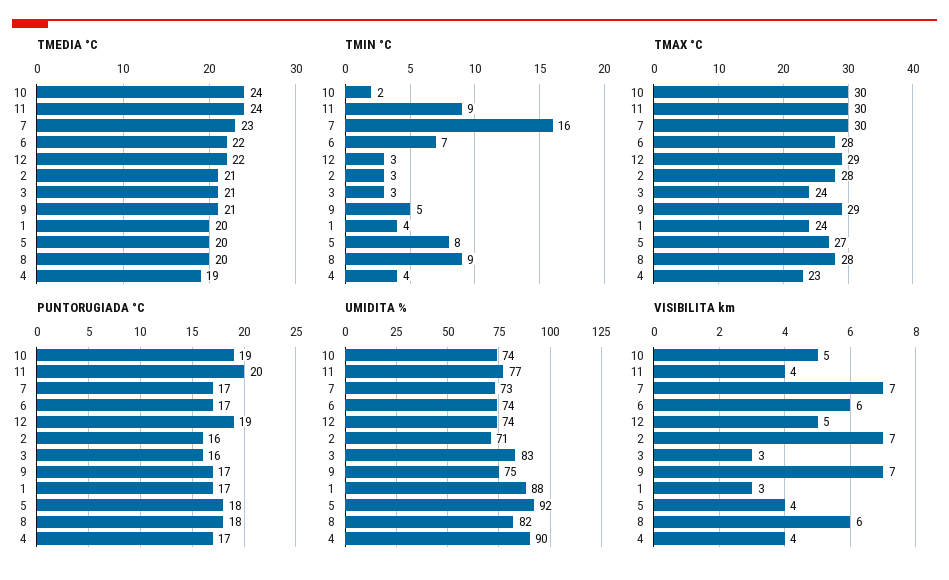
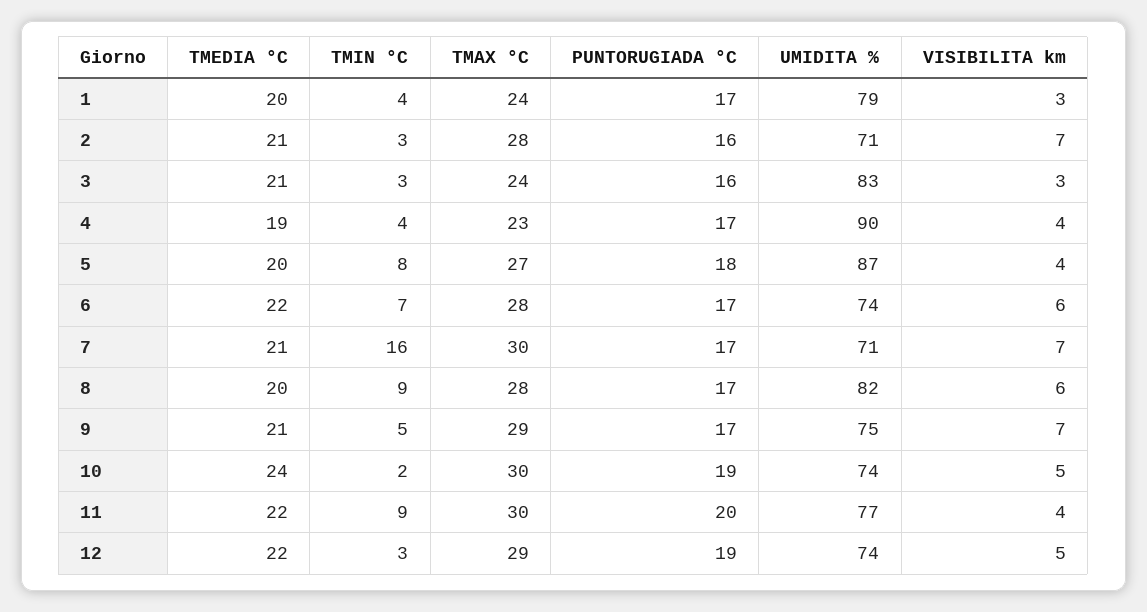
  {
    "TMEDIA °C": {
      "10": 24,
-     "11": 24,
+     "11": 22,
-     "7": 23,
+     "7": 21,
      "6": 22,
      "12": 22,
      "2": 21,
      "3": 21,
      "9": 21,
      "1": 20,
      "5": 20,
      "8": 20,
      "4": 19
    },
    "TMIN °C": {
      "10": 2,
      "11": 9,
      "7": 16,
      "6": 7,
      "12": 3,
      "2": 3,
      "3": 3,
      "9": 5,
      "1": 4,
      "5": 8,
      "8": 9,
      "4": 4
    },
    "TMAX °C": {
      "10": 30,
      "11": 30,
      "7": 30,
      "6": 28,
      "12": 29,
      "2": 28,
      "3": 24,
      "9": 29,
      "1": 24,
      "5": 27,
      "8": 28,
      "4": 23
    },
    "PUNTORUGIADA °C": {
      "10": 19,
      "11": 20,
      "7": 17,
      "6": 17,
      "12": 19,
      "2": 16,
      "3": 16,
      "9": 17,
      "1": 17,
      "5": 18,
-     "8": 18,
+     "8": 17,
      "4": 17
    },
    "UMIDITA %": {
      "10": 74,
      "11": 77,
-     "7": 73,
+     "7": 71,
      "6": 74,
      "12": 74,
      "2": 71,
      "3": 83,
      "9": 75,
-     "1": 88,
+     "1": 79,
-     "5": 92,
+     "5": 87,
      "8": 82,
      "4": 90
    },
    "VISIBILITA km": {
      "10": 5,
      "11": 4,
      "7": 7,
      "6": 6,
      "12": 5,
      "2": 7,
      "3": 3,
      "9": 7,
      "1": 3,
      "5": 4,
      "8": 6,
      "4": 4
    }
  }

